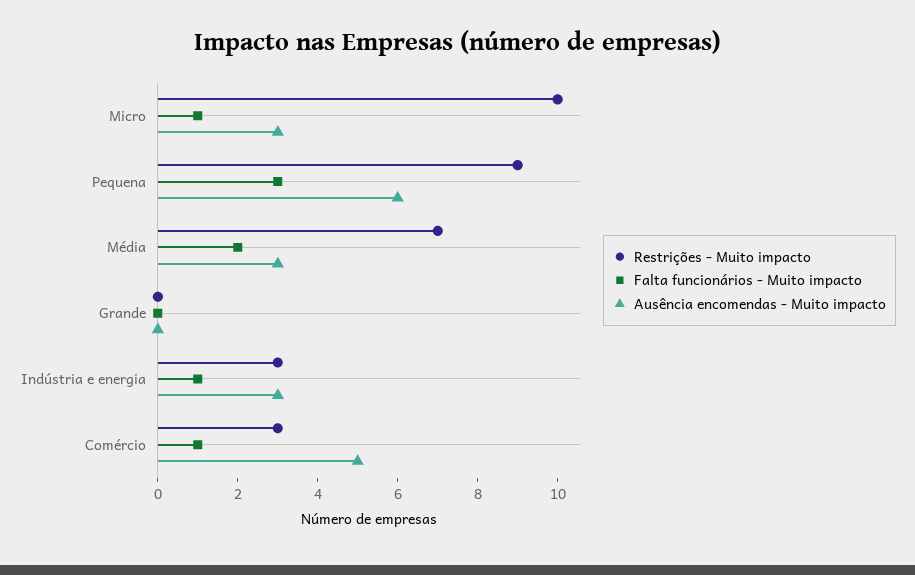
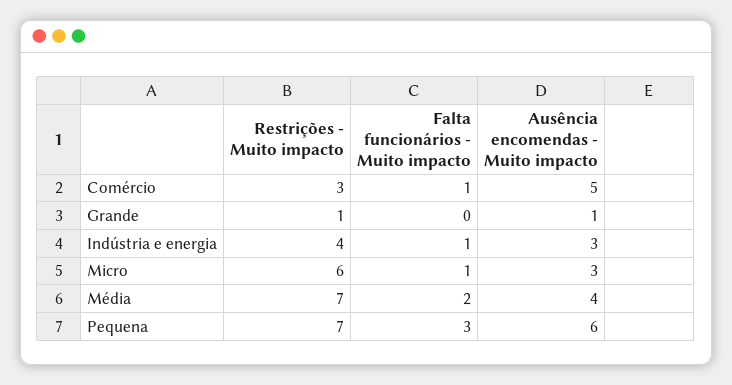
  {
    "Restrições - Muito impacto": {
-     "Micro": 10,
+     "Micro": 6,
-     "Pequena": 9,
+     "Pequena": 7,
      "Média": 7,
-     "Grande": 0,
+     "Grande": 1,
-     "Indústria e energia": 3,
+     "Indústria e energia": 4,
      "Comércio": 3
    },
    "Falta funcionários - Muito impacto": {
      "Micro": 1,
      "Pequena": 3,
      "Média": 2,
      "Grande": 0,
      "Indústria e energia": 1,
      "Comércio": 1
    },
    "Ausência encomendas - Muito impacto": {
      "Micro": 3,
      "Pequena": 6,
-     "Média": 3,
+     "Média": 4,
-     "Grande": 0,
+     "Grande": 1,
      "Indústria e energia": 3,
      "Comércio": 5
    }
  }

